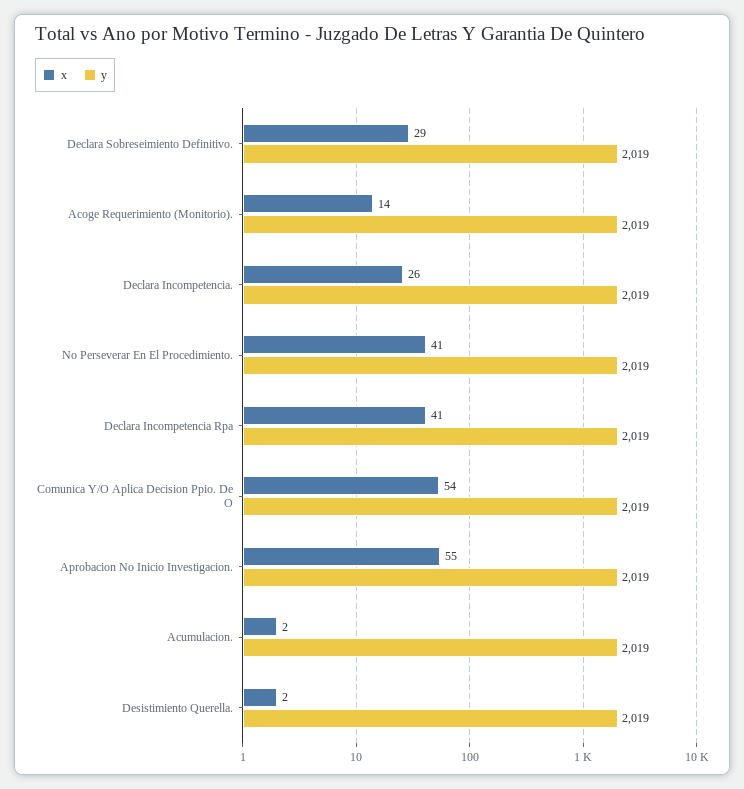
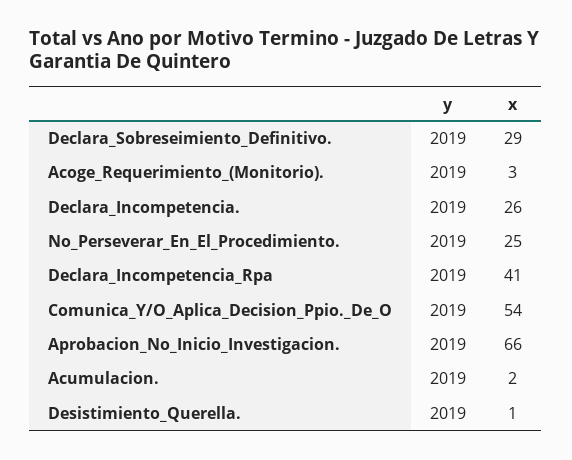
  {
    "x": {
      "Declara Sobreseimiento Definitivo.": 29,
-     "Acoge Requerimiento (Monitorio).": 14,
+     "Acoge Requerimiento (Monitorio).": 3,
      "Declara Incompetencia.": 26,
-     "No Perseverar En El Procedimiento.": 41,
+     "No Perseverar En El Procedimiento.": 25,
      "Declara Incompetencia Rpa": 41,
      "Comunica Y/O Aplica Decision Ppio. De O": 54,
-     "Aprobacion No Inicio Investigacion.": 55,
+     "Aprobacion No Inicio Investigacion.": 66,
      "Acumulacion.": 2,
-     "Desistimiento Querella.": 2
+     "Desistimiento Querella.": 1
    },
    "y": {
      "Declara Sobreseimiento Definitivo.": 2019,
      "Acoge Requerimiento (Monitorio).": 2019,
      "Declara Incompetencia.": 2019,
      "No Perseverar En El Procedimiento.": 2019,
      "Declara Incompetencia Rpa": 2019,
      "Comunica Y/O Aplica Decision Ppio. De O": 2019,
      "Aprobacion No Inicio Investigacion.": 2019,
      "Acumulacion.": 2019,
      "Desistimiento Querella.": 2019
    }
  }

